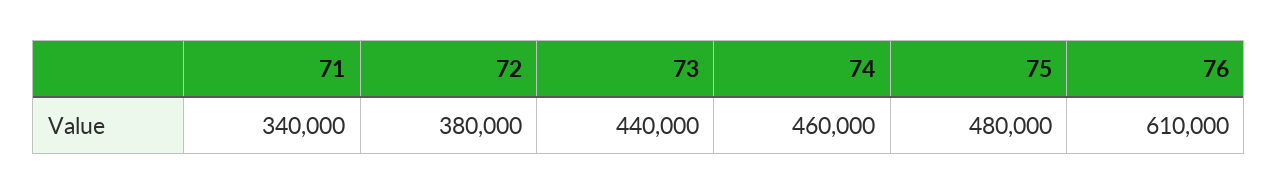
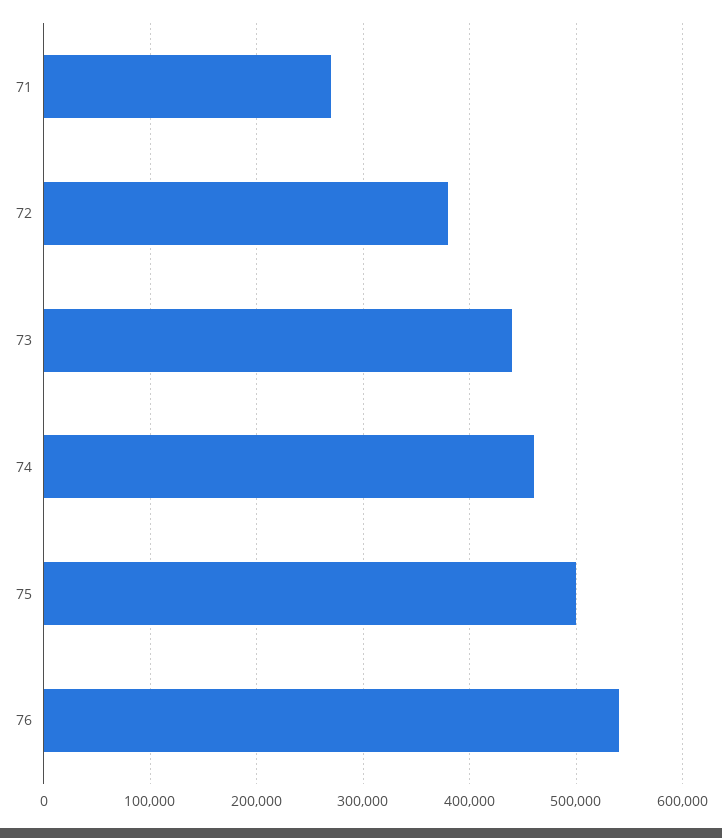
  {
-   "71": 340000,
+   "71": 270000,
    "72": 380000,
    "73": 440000,
    "74": 460000,
-   "75": 480000,
+   "75": 500000,
-   "76": 610000
+   "76": 540000
  }

